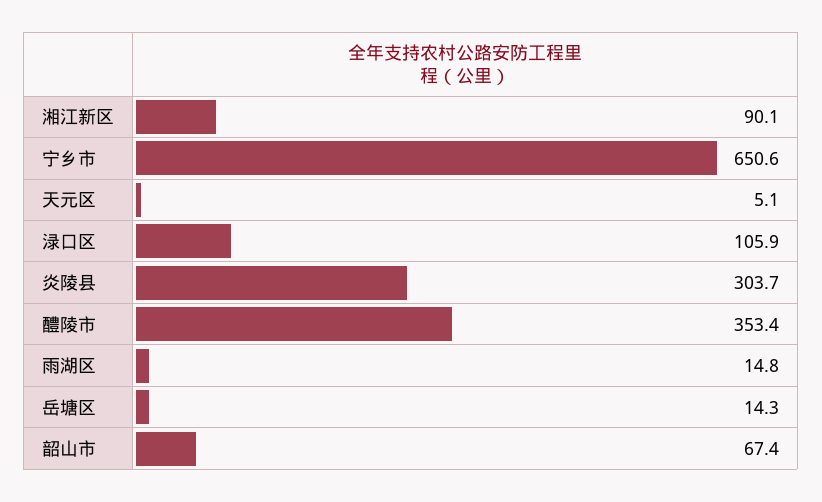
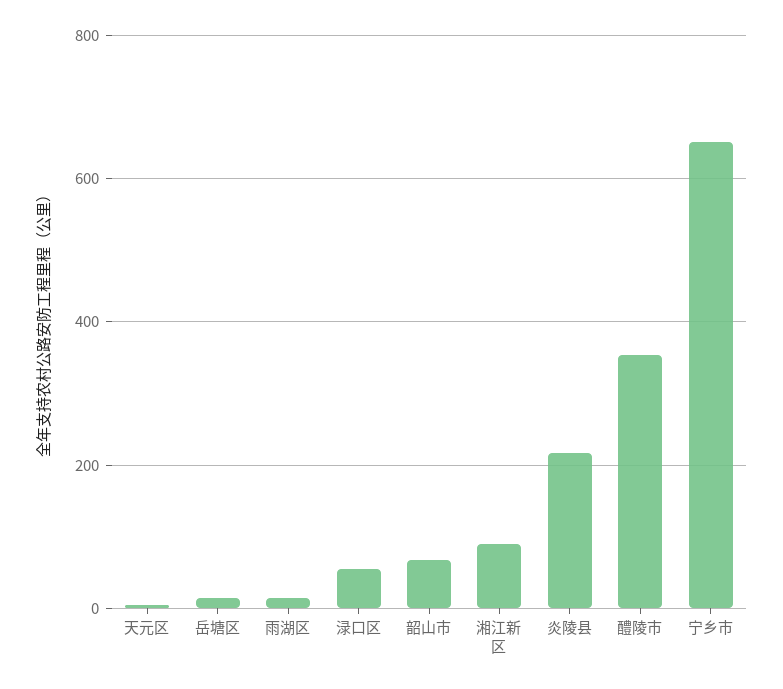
  {
    "湘江新区": 90.1,
    "宁乡市": 650.6,
    "天元区": 5.1,
-   "渌口区": 105.9,
+   "渌口区": 60,
-   "炎陵县": 303.7,
+   "炎陵县": 220,
    "醴陵市": 353.4,
    "雨湖区": 14.8,
    "岳塘区": 14.3,
    "韶山市": 67.4
  }

